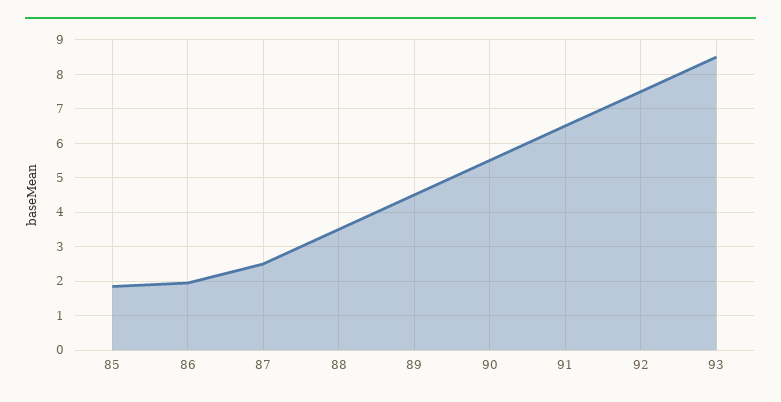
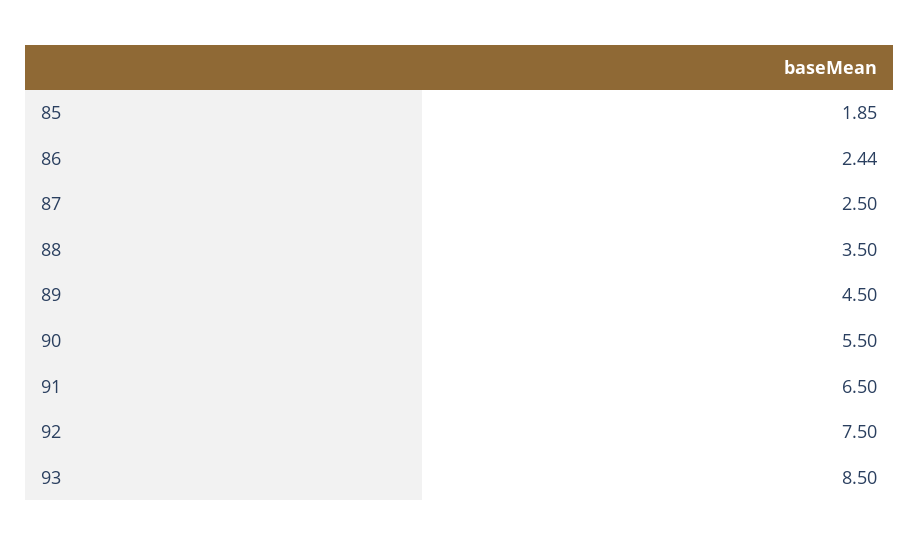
  {
    "85": 1.85,
-   "86": 2,
+   "86": 2.44,
    "87": 2.5,
    "88": 3.5,
    "89": 4.5,
    "90": 5.5,
    "91": 6.5,
    "92": 7.5,
    "93": 8.5
  }

